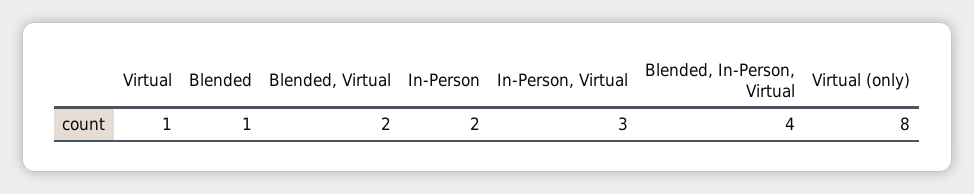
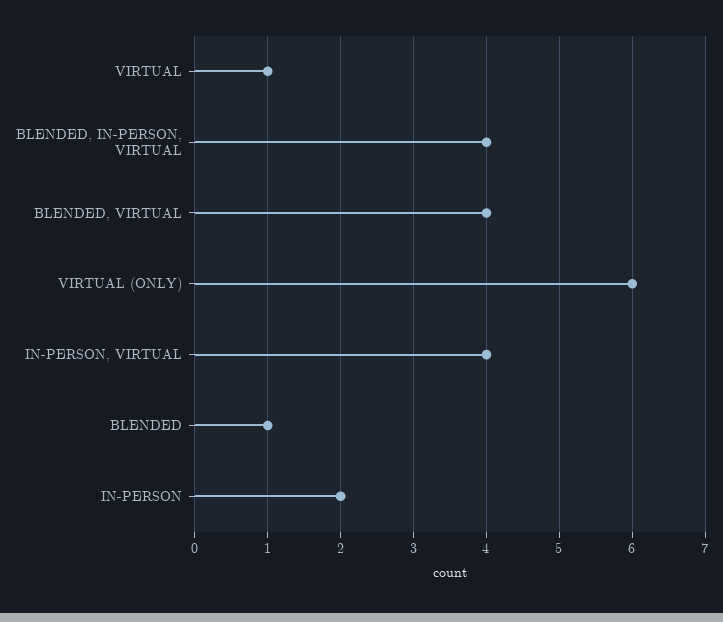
  {
    "Virtual": 1,
    "Blended": 1,
-   "Blended, Virtual": 2,
+   "Blended, Virtual": 4,
    "In-Person": 2,
-   "In-Person, Virtual": 3,
+   "In-Person, Virtual": 4,
    "Blended, In-Person, Virtual": 4,
-   "Virtual (only)": 8
+   "Virtual (only)": 6
  }

